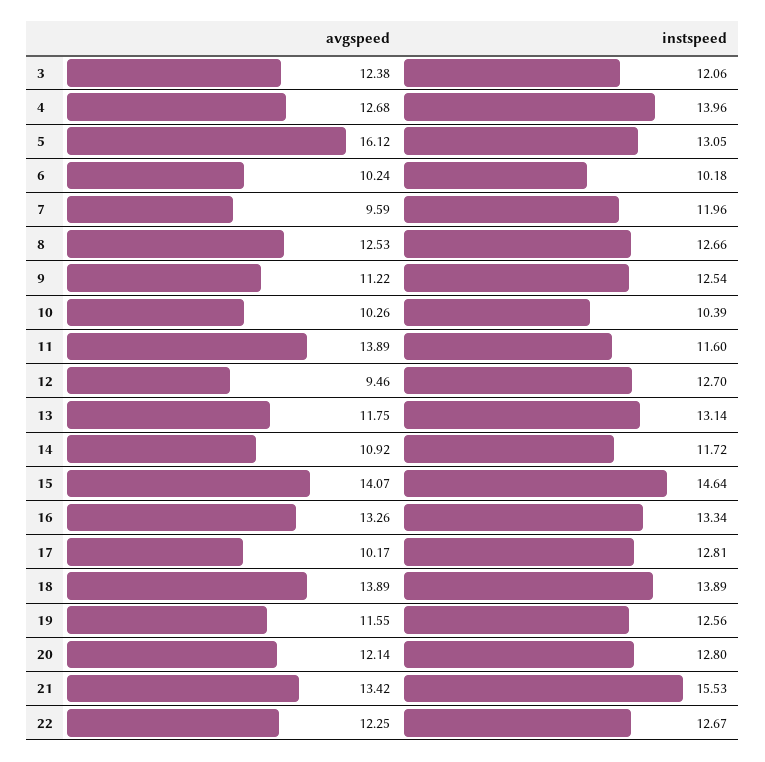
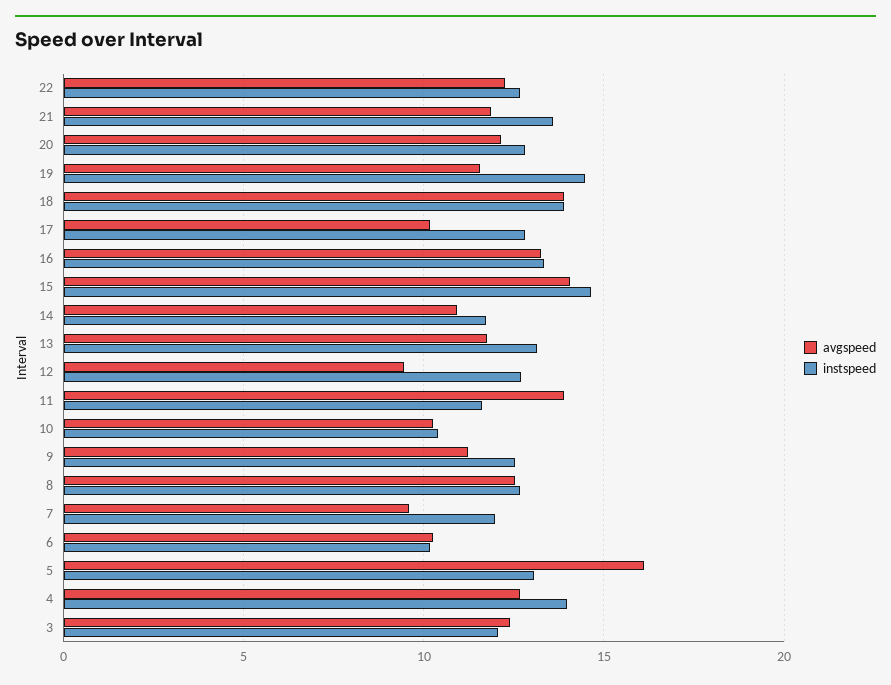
  {
    "avgspeed": {
      "3": 12.38,
      "4": 12.68,
      "5": 16.12,
      "6": 10.24,
      "7": 9.59,
      "8": 12.53,
      "9": 11.22,
      "10": 10.26,
      "11": 13.89,
      "12": 9.46,
      "13": 11.75,
      "14": 10.92,
      "15": 14.07,
      "16": 13.26,
      "17": 10.17,
      "18": 13.89,
      "19": 11.55,
      "20": 12.14,
-     "21": 13.42,
+     "21": 12,
      "22": 12.25
    },
    "instspeed": {
      "3": 12.06,
      "4": 13.96,
      "5": 13.05,
      "6": 10.18,
      "7": 11.96,
      "8": 12.66,
      "9": 12.54,
      "10": 10.39,
      "11": 11.6,
      "12": 12.7,
      "13": 13.14,
      "14": 11.72,
      "15": 14.64,
      "16": 13.34,
      "17": 12.81,
      "18": 13.89,
-     "19": 12.56,
+     "19": 14.5,
      "20": 12.8,
-     "21": 15.53,
+     "21": 13.5,
      "22": 12.67
    }
  }

